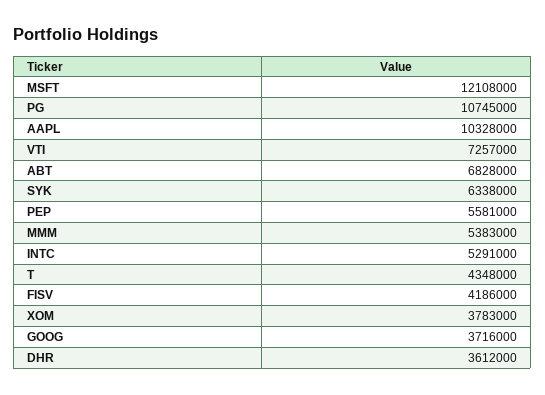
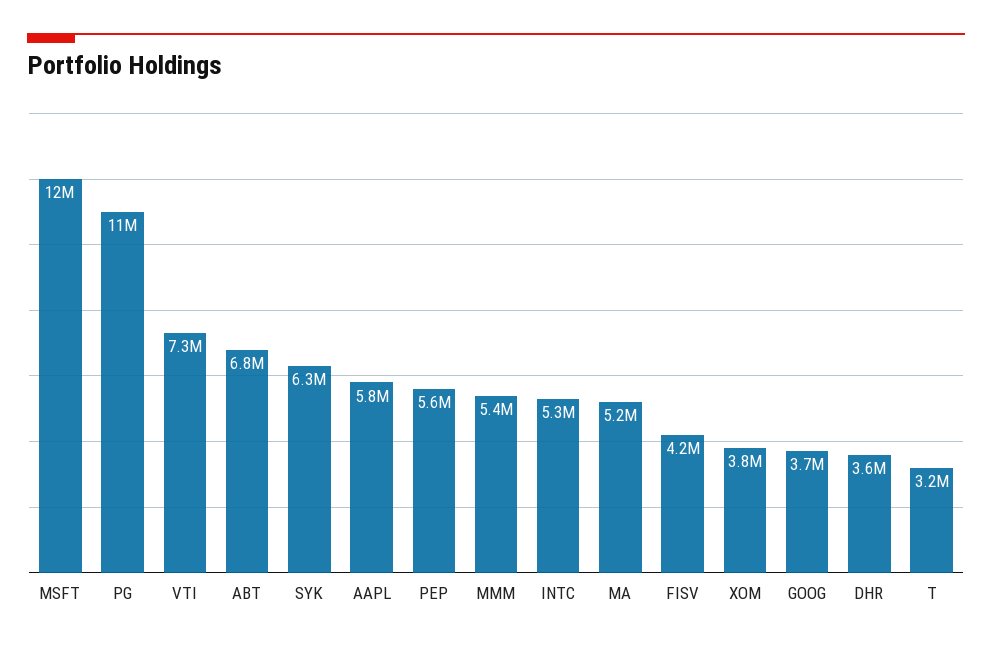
  {
    "MSFT": 12108000,
    "PG": 10745000,
-   "AAPL": 10328000,
+   "AAPL": 5800000,
    "VTI": 7257000,
    "ABT": 6828000,
    "SYK": 6338000,
    "PEP": 5581000,
    "MMM": 5383000,
    "INTC": 5291000,
-   "T": 4348000,
+   "T": 3200000,
    "FISV": 4186000,
    "XOM": 3783000,
    "GOOG": 3716000,
-   "DHR": 3612000
+   "DHR": 3612000,
+   "MA": 5200000
  }

